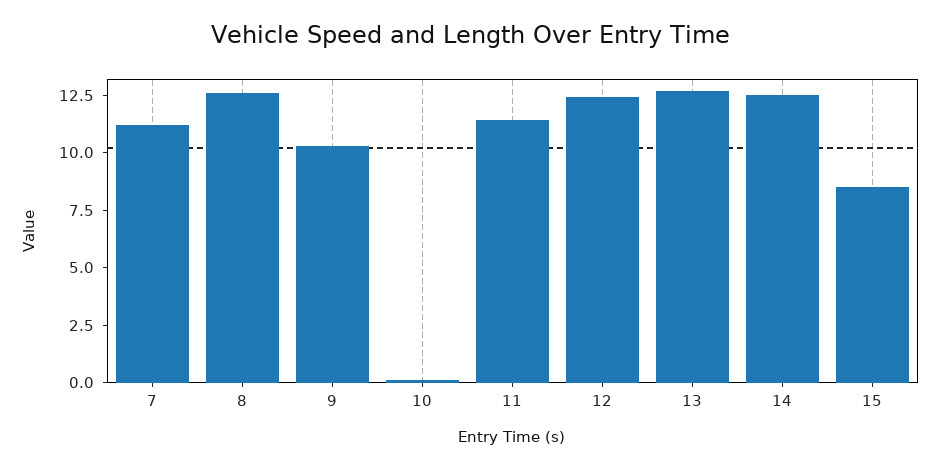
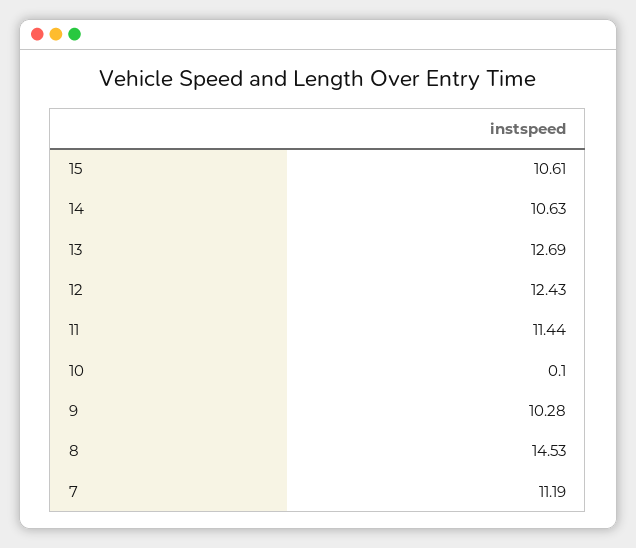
  {
    "7": 11.19,
-   "8": 12.5,
+   "8": 14.53,
    "9": 10.28,
    "10": 0.1,
    "11": 11.44,
    "12": 12.43,
    "13": 12.69,
-   "14": 12.5,
+   "14": 10.63,
-   "15": 8.5
+   "15": 10.61
  }

